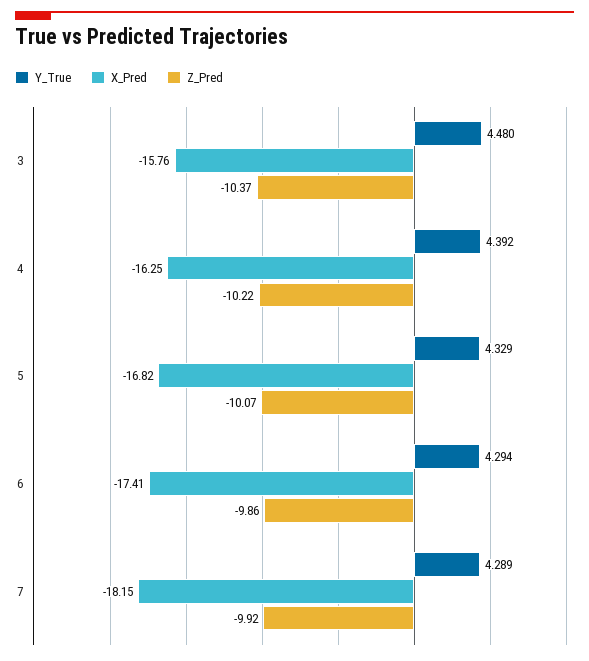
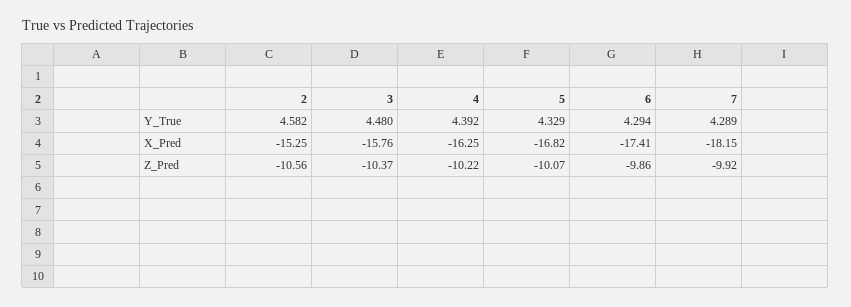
  {
    "Y_True": {
      "3": 4.48,
      "4": 4.392,
      "5": 4.329,
      "6": 4.294,
-     "7": 4.289
+     "7": 4.289,
+     "2": 4.582
    },
    "X_Pred": {
      "3": -15.76,
      "4": -16.25,
      "5": -16.82,
      "6": -17.41,
-     "7": -18.15
+     "7": -18.15,
+     "2": -15.25
    },
    "Z_Pred": {
      "3": -10.37,
      "4": -10.22,
      "5": -10.07,
      "6": -9.86,
-     "7": -9.92
+     "7": -9.92,
+     "2": -10.56
    }
  }

